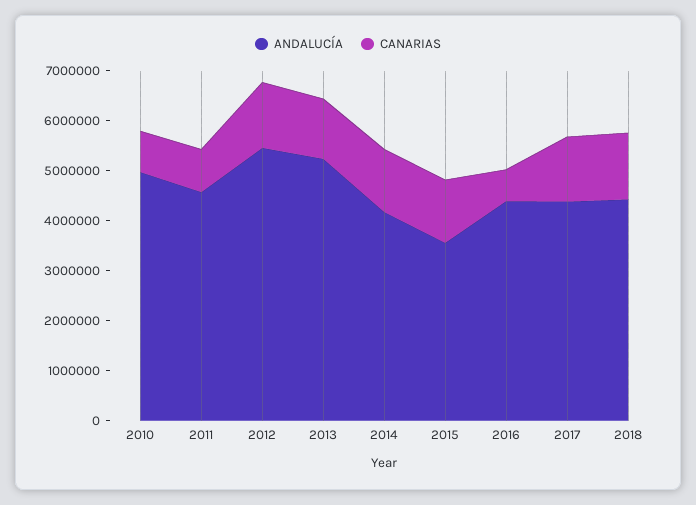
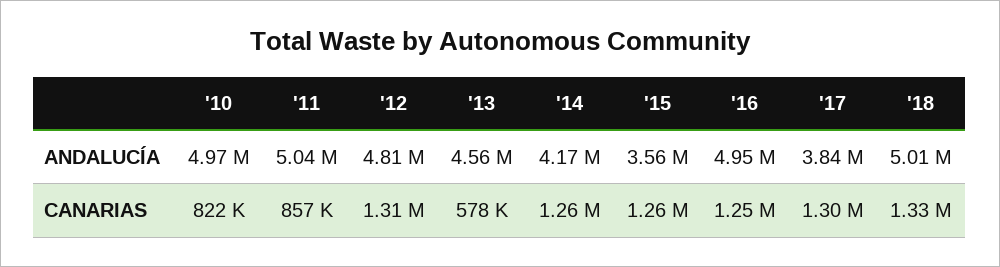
  {
    "ANDALUCÍA": {
      "2010": 4970000,
-     "2011": 4600000,
+     "2011": 5040000,
-     "2012": 5400000,
+     "2012": 4810000,
-     "2013": 5200000,
+     "2013": 4560000,
      "2014": 4170000,
      "2015": 3560000,
-     "2016": 4400000,
+     "2016": 4950000,
-     "2017": 4400000,
+     "2017": 3840000,
-     "2018": 4400000
+     "2018": 5010000
    },
    "CANARIAS": {
      "2010": 822000,
      "2011": 857000,
      "2012": 1310000,
-     "2013": 1200000,
+     "2013": 578000,
      "2014": 1260000,
      "2015": 1260000,
-     "2016": 600000,
+     "2016": 1250000,
      "2017": 1300000,
      "2018": 1330000
    }
  }

